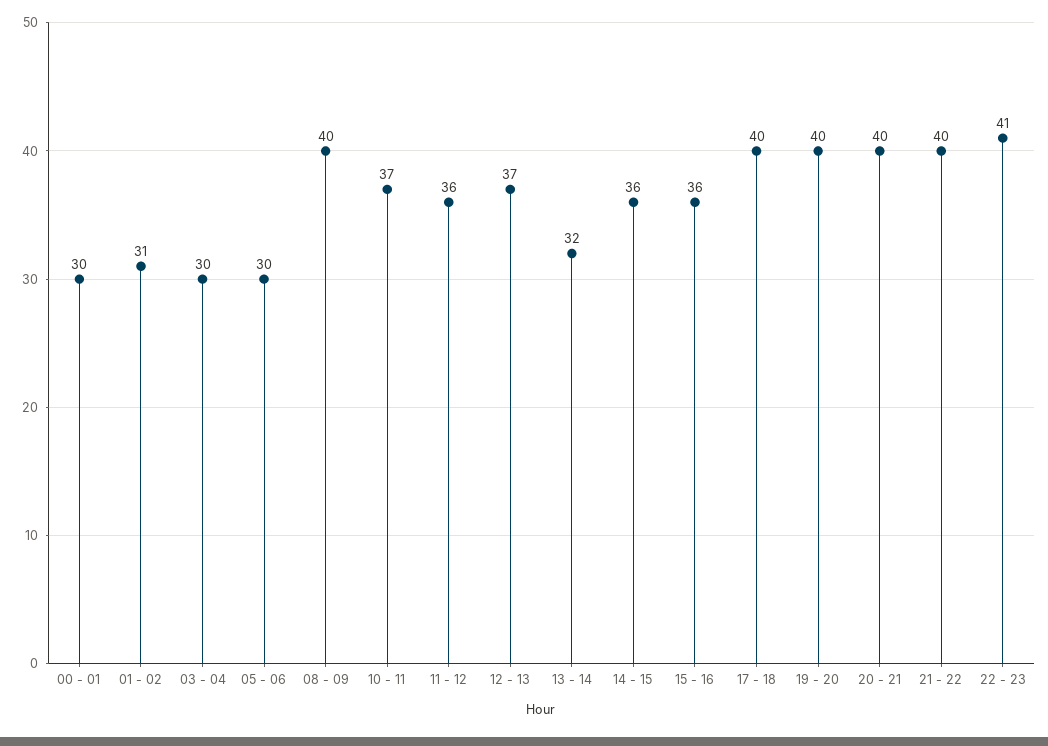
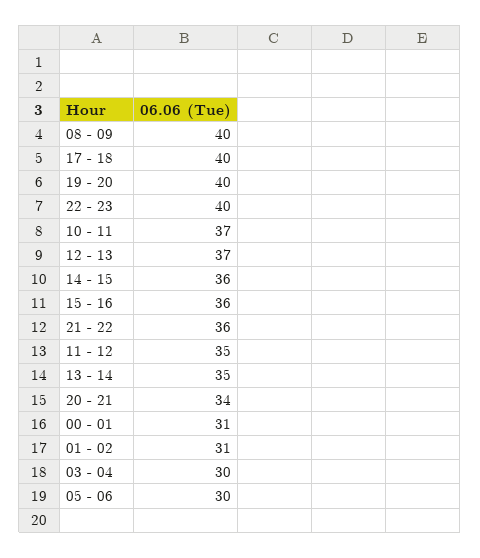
  {
-   "00 - 01": 30,
+   "00 - 01": 31,
    "01 - 02": 31,
    "03 - 04": 30,
    "05 - 06": 30,
    "08 - 09": 40,
    "10 - 11": 37,
-   "11 - 12": 36,
+   "11 - 12": 35,
    "12 - 13": 37,
-   "13 - 14": 32,
+   "13 - 14": 35,
    "14 - 15": 36,
    "15 - 16": 36,
    "17 - 18": 40,
    "19 - 20": 40,
-   "20 - 21": 40,
+   "20 - 21": 34,
-   "21 - 22": 40,
+   "21 - 22": 36,
-   "22 - 23": 41
+   "22 - 23": 40
  }

